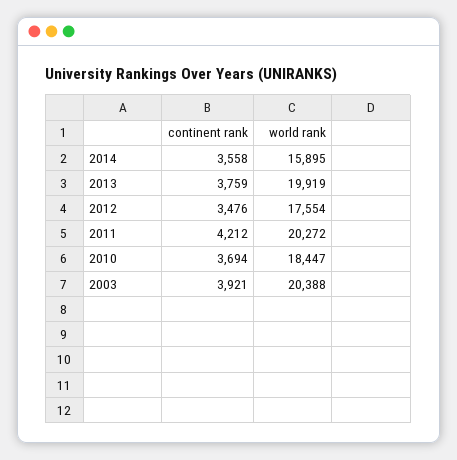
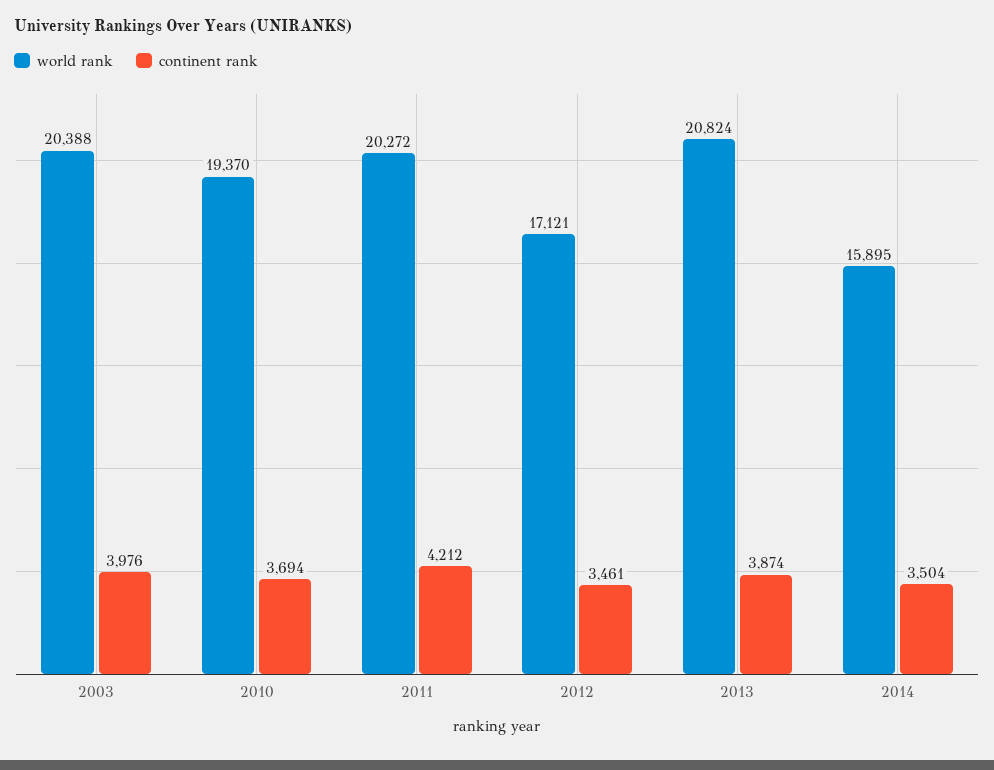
  {
    "continent rank": {
-     "2014": 3558,
+     "2014": 3504,
-     "2013": 3759,
+     "2013": 3874,
-     "2012": 3476,
+     "2012": 3461,
      "2011": 4212,
      "2010": 3694,
-     "2003": 3921
+     "2003": 3976
    },
    "world rank": {
      "2014": 15895,
-     "2013": 19919,
+     "2013": 20824,
-     "2012": 17554,
+     "2012": 17121,
      "2011": 20272,
-     "2010": 18447,
+     "2010": 19370,
      "2003": 20388
    }
  }

